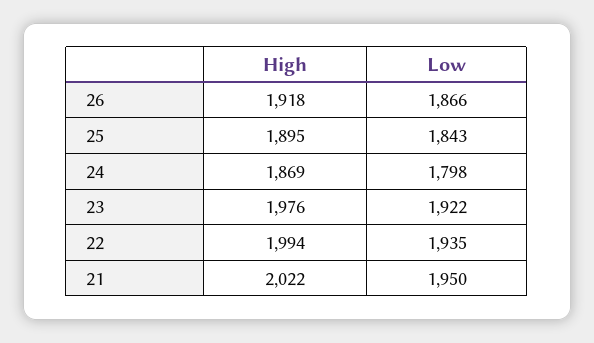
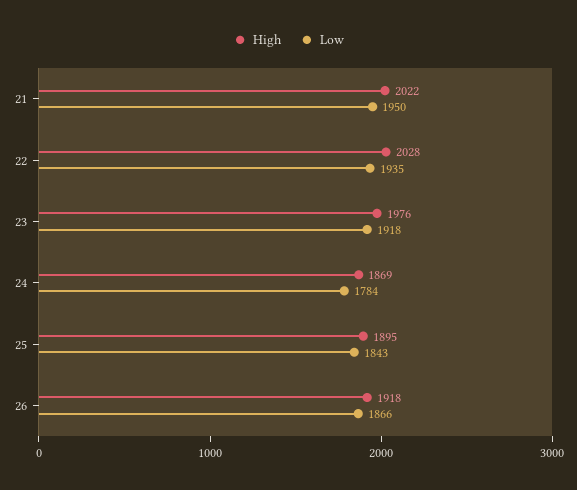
  {
    "High": {
      "26": 1918,
      "25": 1895,
      "24": 1869,
      "23": 1976,
-     "22": 1994,
+     "22": 2028,
      "21": 2022
    },
    "Low": {
      "26": 1866,
      "25": 1843,
-     "24": 1798,
+     "24": 1784,
-     "23": 1922,
+     "23": 1918,
      "22": 1935,
      "21": 1950
    }
  }

